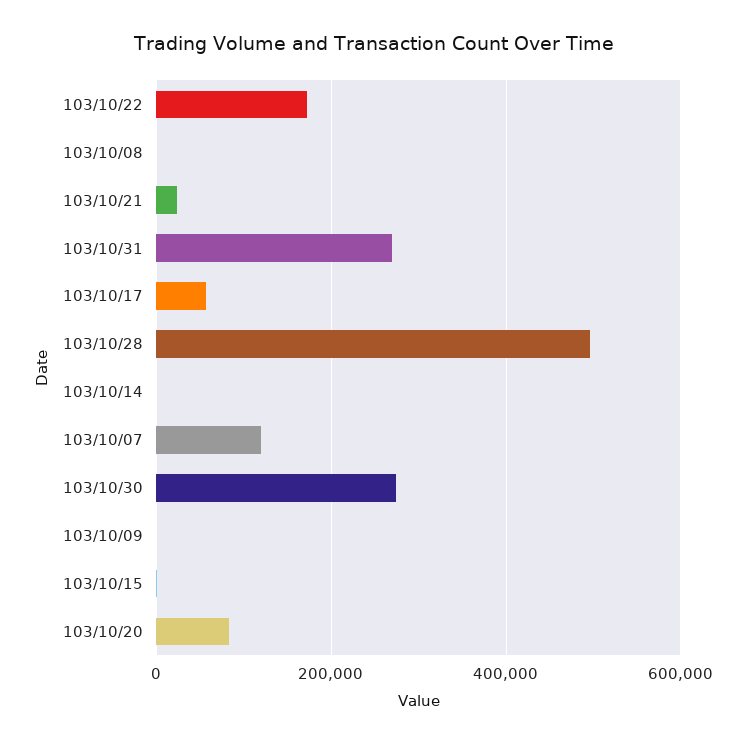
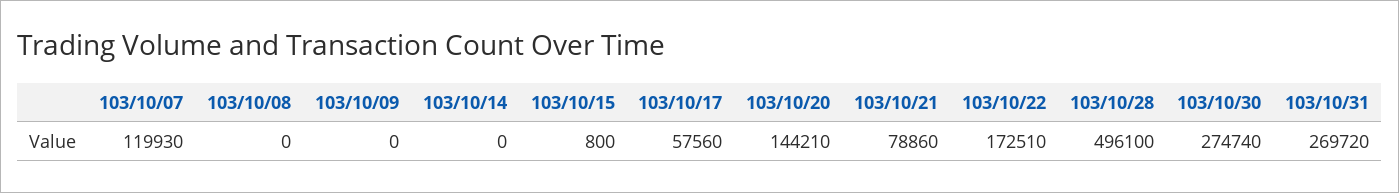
  {
    "103/10/22": 172510,
    "103/10/08": 0,
-   "103/10/21": 20000,
+   "103/10/21": 78860,
    "103/10/31": 269720,
    "103/10/17": 57560,
    "103/10/28": 496100,
    "103/10/14": 0,
    "103/10/07": 119930,
    "103/10/30": 274740,
    "103/10/09": 0,
    "103/10/15": 800,
-   "103/10/20": 80000
+   "103/10/20": 144210
  }

